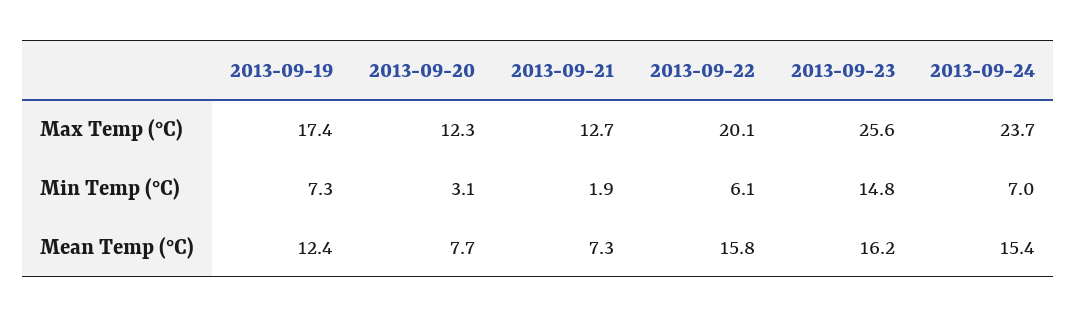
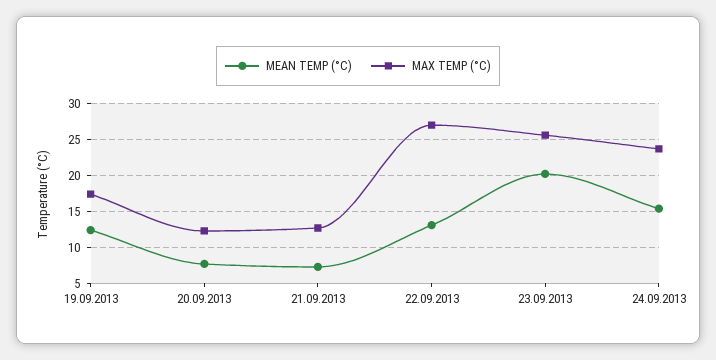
  {
    "Max Temp (°C)": {
      "2013-09-19": 17.4,
      "2013-09-20": 12.3,
      "2013-09-21": 12.7,
-     "2013-09-22": 20.1,
+     "2013-09-22": 27,
      "2013-09-23": 25.6,
      "2013-09-24": 23.7
    },
-   "Min Temp (°C)": {
-     "2013-09-19": 7.3,
-     "2013-09-20": 3.1,
-     "2013-09-21": 1.9,
-     "2013-09-22": 6.1,
-     "2013-09-23": 14.8,
-     "2013-09-24": 7
-   },
    "Mean Temp (°C)": {
      "2013-09-19": 12.4,
      "2013-09-20": 7.7,
      "2013-09-21": 7.3,
-     "2013-09-22": 15.8,
+     "2013-09-22": 13,
-     "2013-09-23": 16.2,
+     "2013-09-23": 20,
      "2013-09-24": 15.4
    }
  }

